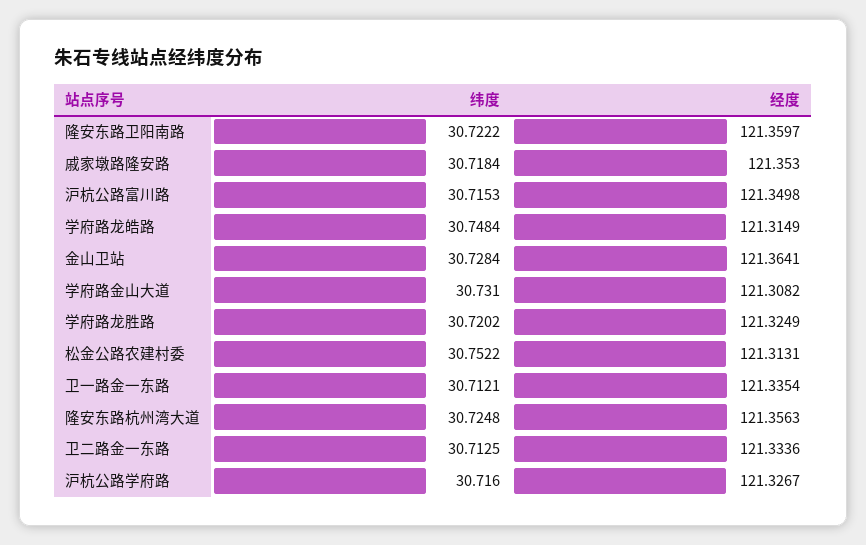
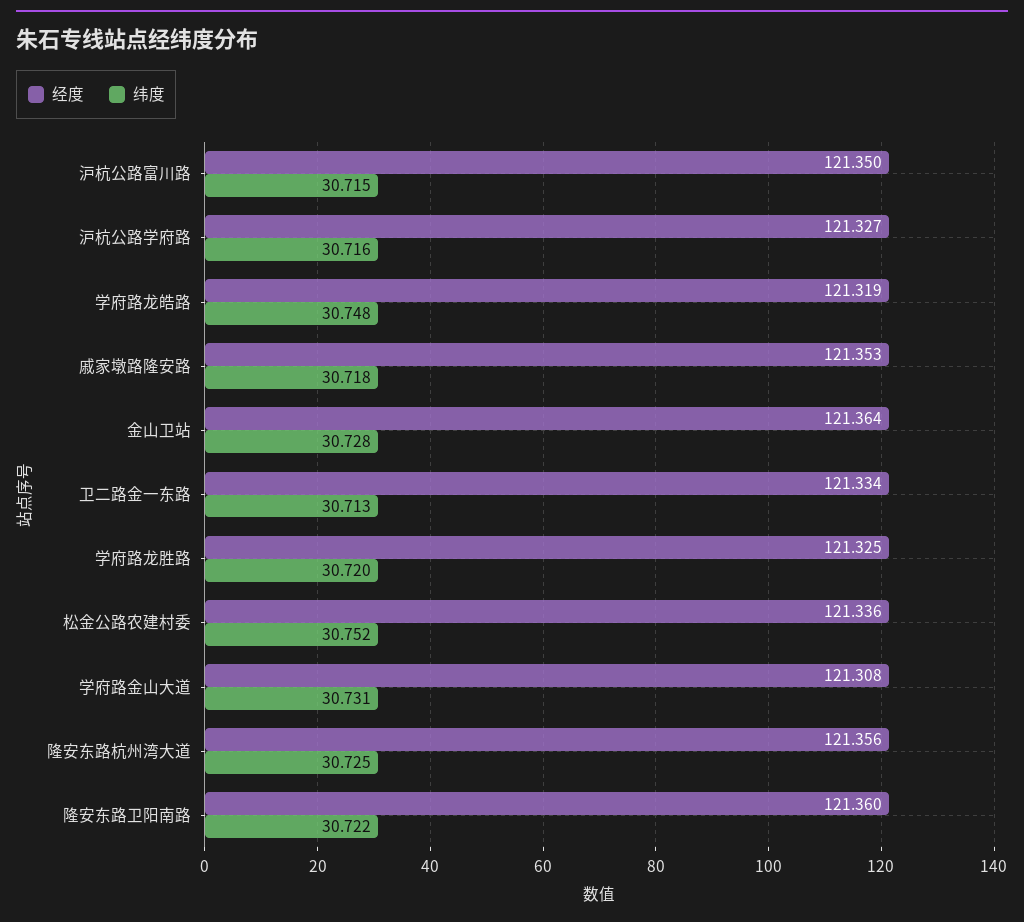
  {
    "纬度": {
      "隆安东路卫阳南路": 30.7222,
      "戚家墩路隆安路": 30.7184,
      "沪杭公路富川路": 30.7153,
      "学府路龙皓路": 30.7484,
      "金山卫站": 30.7284,
      "学府路金山大道": 30.731,
      "学府路龙胜路": 30.7202,
      "松金公路农建村委": 30.7522,
-     "卫一路金一东路": 30.7121,
      "隆安东路杭州湾大道": 30.7248,
      "卫二路金一东路": 30.7125,
      "沪杭公路学府路": 30.716
    },
    "经度": {
      "隆安东路卫阳南路": 121.3597,
      "戚家墩路隆安路": 121.353,
      "沪杭公路富川路": 121.3498,
-     "学府路龙皓路": 121.3149,
+     "学府路龙皓路": 121.319,
      "金山卫站": 121.3641,
      "学府路金山大道": 121.3082,
      "学府路龙胜路": 121.3249,
-     "松金公路农建村委": 121.3131,
+     "松金公路农建村委": 121.336,
-     "卫一路金一东路": 121.3354,
      "隆安东路杭州湾大道": 121.3563,
      "卫二路金一东路": 121.3336,
      "沪杭公路学府路": 121.3267
    }
  }

